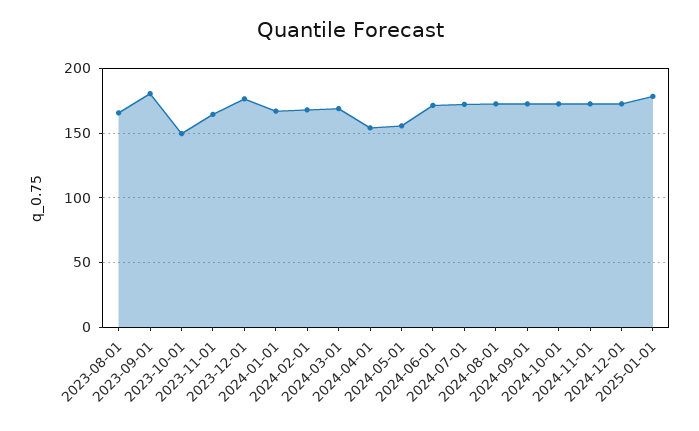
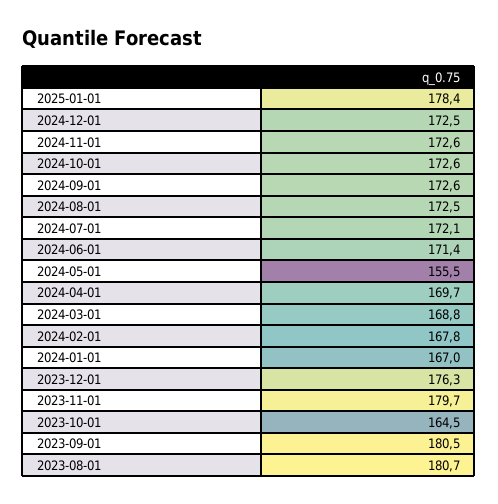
  {
-   "2023-08-01": 165,
+   "2023-08-01": 180.7,
    "2023-09-01": 180.5,
-   "2023-10-01": 150,
+   "2023-10-01": 164.5,
-   "2023-11-01": 165,
+   "2023-11-01": 179.7,
    "2023-12-01": 176.3,
    "2024-01-01": 167,
    "2024-02-01": 167.8,
    "2024-03-01": 168.8,
-   "2024-04-01": 155,
+   "2024-04-01": 169.7,
    "2024-05-01": 155.5,
    "2024-06-01": 171.4,
    "2024-07-01": 172.1,
    "2024-08-01": 172.5,
    "2024-09-01": 172.6,
    "2024-10-01": 172.6,
    "2024-11-01": 172.6,
    "2024-12-01": 172.5,
    "2025-01-01": 178.4
  }

